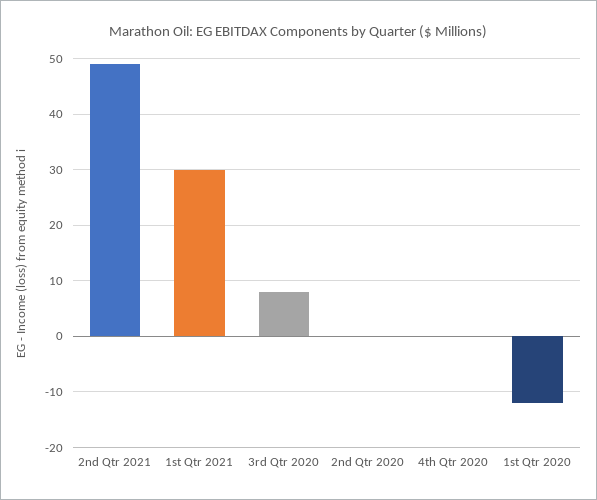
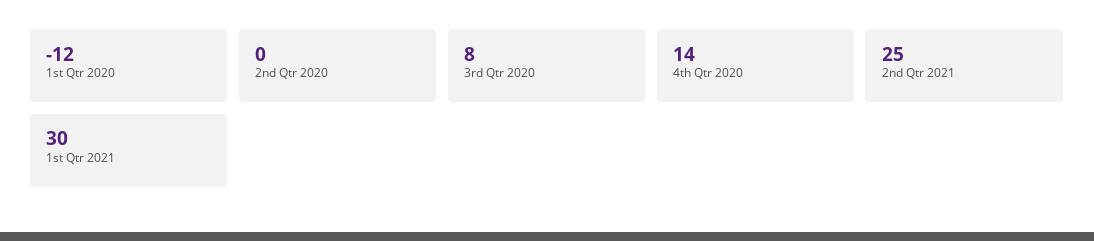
  {
-   "2nd Qtr 2021": 50,
+   "2nd Qtr 2021": 25,
    "1st Qtr 2021": 30,
    "3rd Qtr 2020": 8,
    "2nd Qtr 2020": 0,
-   "4th Qtr 2020": 0,
+   "4th Qtr 2020": 14,
    "1st Qtr 2020": -12
  }

